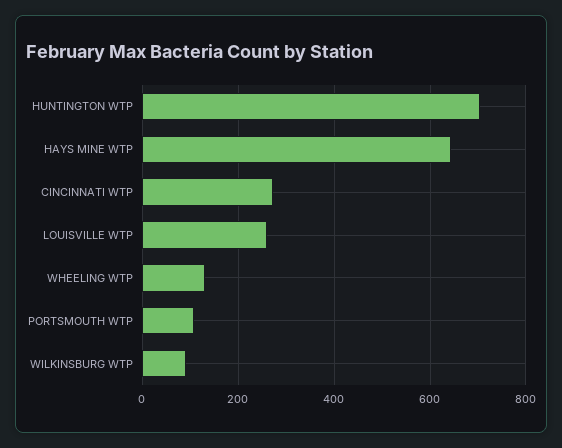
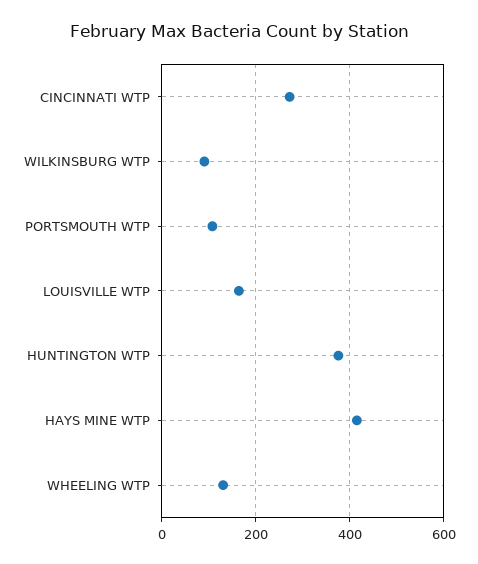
  {
-   "HUNTINGTON WTP": 700,
+   "HUNTINGTON WTP": 380,
-   "HAYS MINE WTP": 640,
+   "HAYS MINE WTP": 420,
    "CINCINNATI WTP": 280,
-   "LOUISVILLE WTP": 260,
+   "LOUISVILLE WTP": 160,
    "WHEELING WTP": 140,
    "PORTSMOUTH WTP": 100,
    "WILKINSBURG WTP": 100
  }

